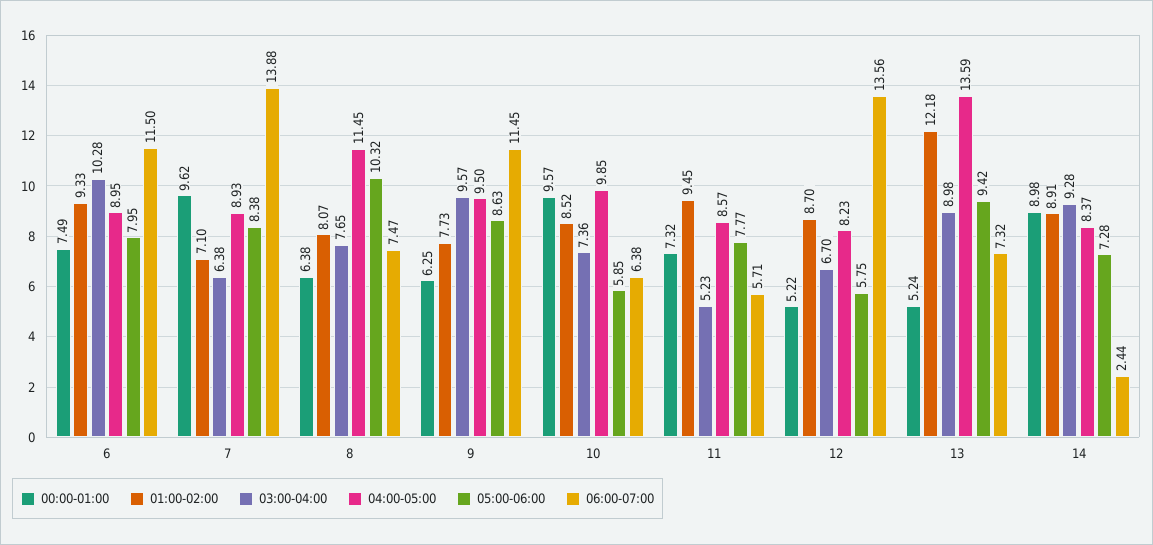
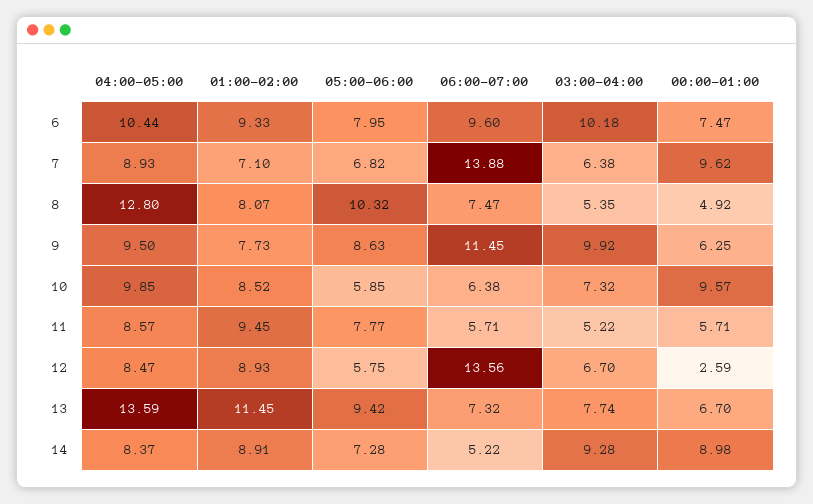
  {
    "00:00-01:00": {
-     "6": 7.49,
+     "6": 7.47,
      "7": 9.62,
-     "8": 6.38,
+     "8": 4.92,
      "9": 6.25,
      "10": 9.57,
-     "11": 7.32,
+     "11": 5.71,
-     "12": 5.22,
+     "12": 2.59,
-     "13": 5.24,
+     "13": 6.7,
      "14": 8.98
    },
    "01:00-02:00": {
      "6": 9.33,
      "7": 7.1,
      "8": 8.07,
      "9": 7.73,
      "10": 8.52,
      "11": 9.45,
-     "12": 8.7,
+     "12": 8.93,
-     "13": 12.18,
+     "13": 11.45,
      "14": 8.91
    },
    "03:00-04:00": {
-     "6": 10.28,
+     "6": 10.18,
      "7": 6.38,
-     "8": 7.65,
+     "8": 5.35,
-     "9": 9.57,
+     "9": 9.92,
-     "10": 7.36,
+     "10": 7.32,
-     "11": 5.23,
+     "11": 5.22,
      "12": 6.7,
-     "13": 8.98,
+     "13": 7.74,
      "14": 9.28
    },
    "04:00-05:00": {
-     "6": 8.95,
+     "6": 10.44,
      "7": 8.93,
-     "8": 11.45,
+     "8": 12.8,
      "9": 9.5,
      "10": 9.85,
      "11": 8.57,
-     "12": 8.23,
+     "12": 8.47,
      "13": 13.59,
      "14": 8.37
    },
    "05:00-06:00": {
      "6": 7.95,
-     "7": 8.38,
+     "7": 6.82,
      "8": 10.32,
      "9": 8.63,
      "10": 5.85,
      "11": 7.77,
      "12": 5.75,
      "13": 9.42,
      "14": 7.28
    },
    "06:00-07:00": {
-     "6": 11.5,
+     "6": 9.6,
      "7": 13.88,
      "8": 7.47,
      "9": 11.45,
      "10": 6.38,
      "11": 5.71,
      "12": 13.56,
      "13": 7.32,
-     "14": 2.44
+     "14": 5.22
    }
  }

